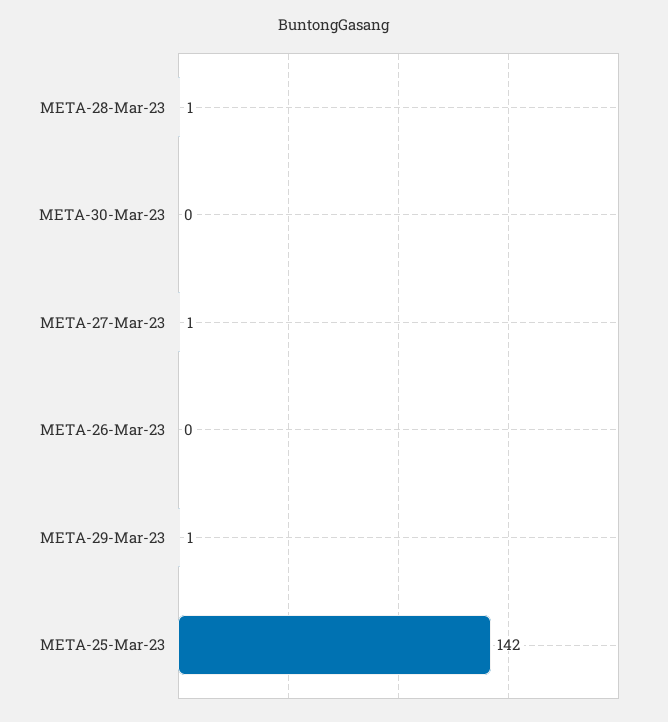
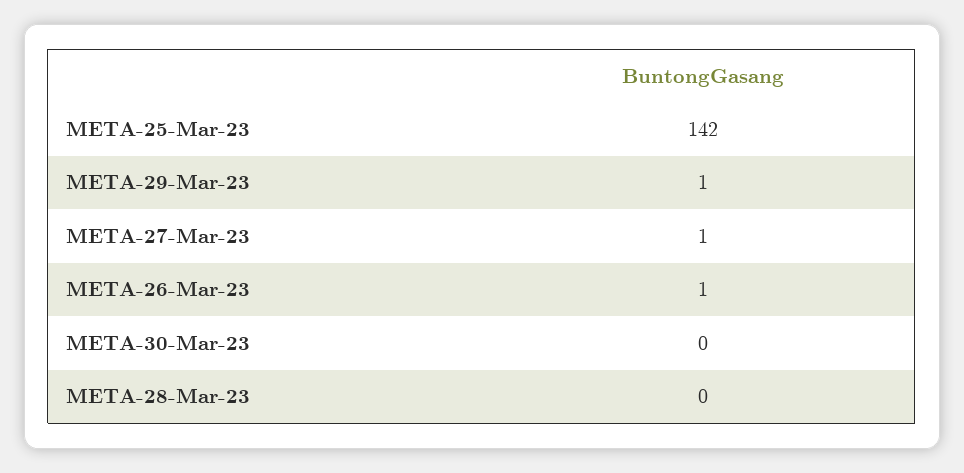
  {
-   "META-28-Mar-23": 1,
+   "META-28-Mar-23": 0,
    "META-30-Mar-23": 0,
    "META-27-Mar-23": 1,
-   "META-26-Mar-23": 0,
+   "META-26-Mar-23": 1,
    "META-29-Mar-23": 1,
    "META-25-Mar-23": 142
  }

